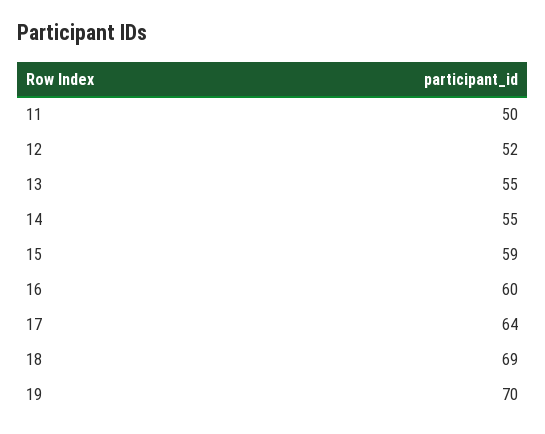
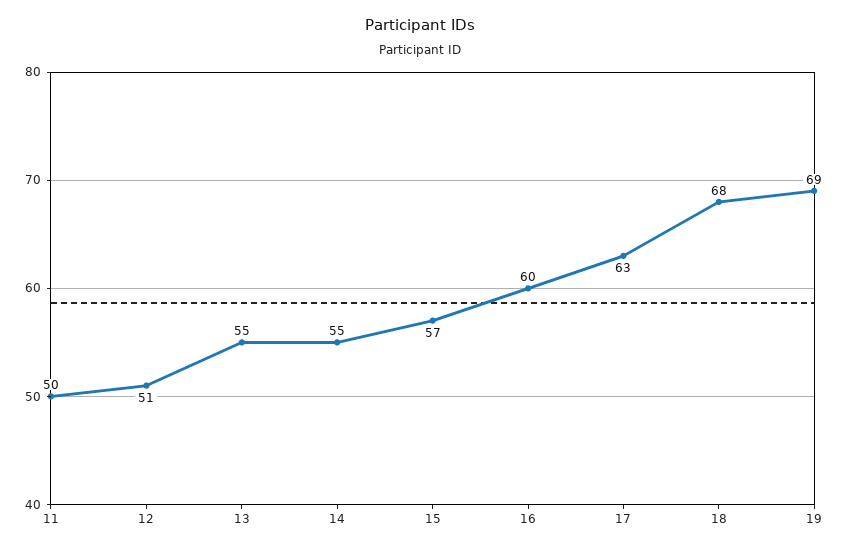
  {
    "11": 50,
-   "12": 52,
+   "12": 51,
    "13": 55,
    "14": 55,
-   "15": 59,
+   "15": 57,
    "16": 60,
-   "17": 64,
+   "17": 63,
-   "18": 69,
+   "18": 68,
-   "19": 70
+   "19": 69
  }

